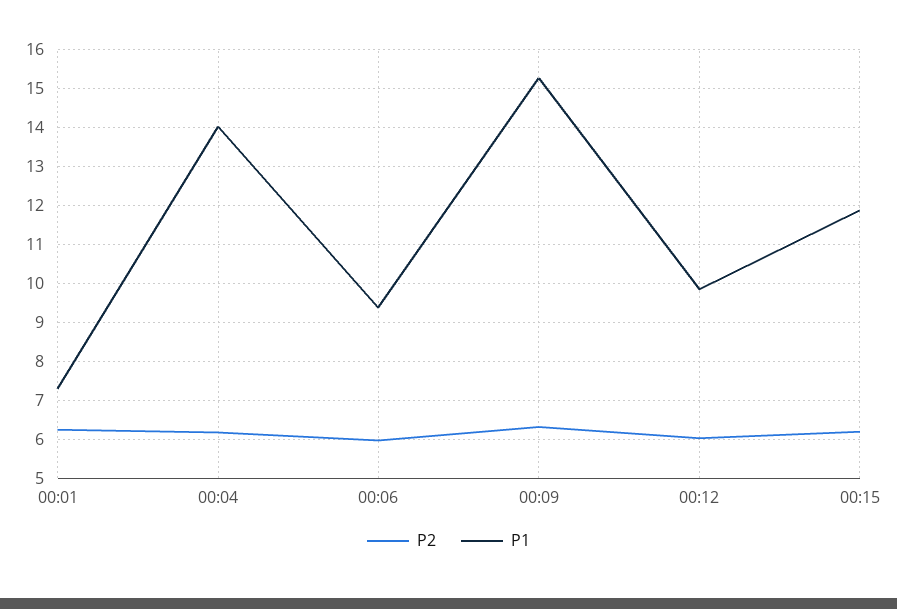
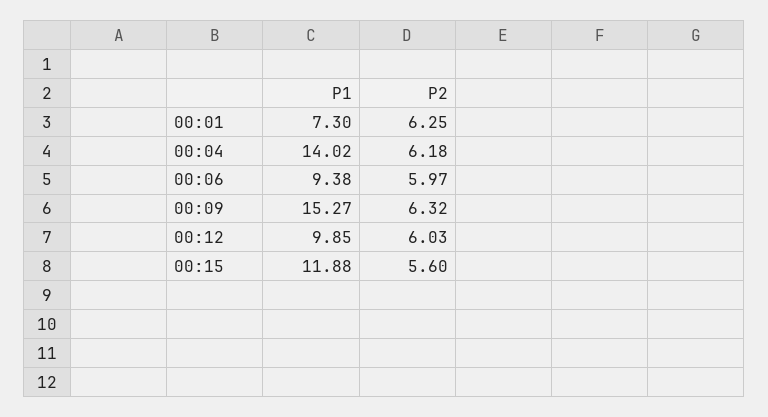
  {
    "P2": {
      "00:01": 6.25,
      "00:04": 6.18,
      "00:06": 5.97,
      "00:09": 6.32,
      "00:12": 6.03,
-     "00:15": 6.2
+     "00:15": 5.6
    },
    "P1": {
      "00:01": 7.3,
      "00:04": 14.02,
      "00:06": 9.38,
      "00:09": 15.27,
      "00:12": 9.85,
      "00:15": 11.88
    }
  }

